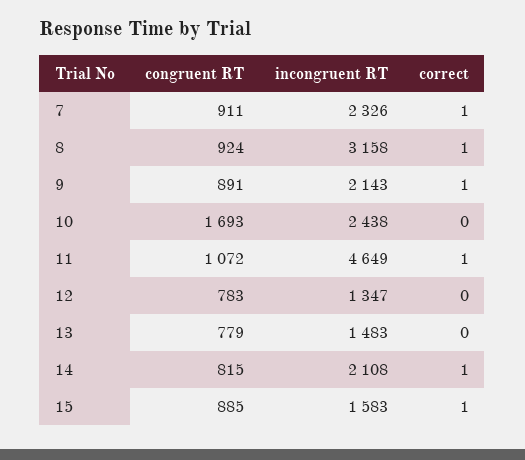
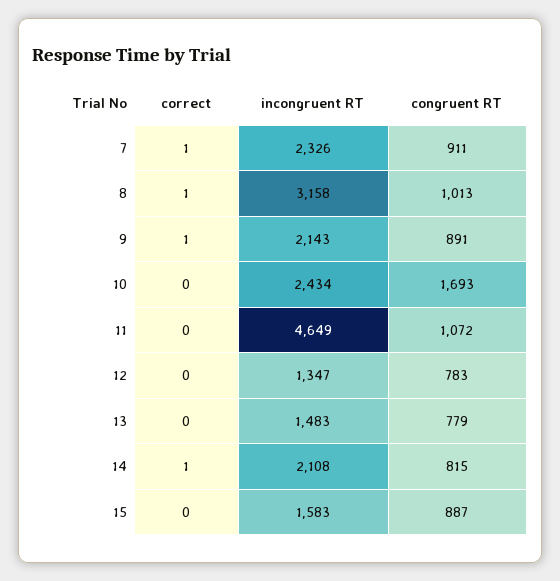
  {
    "congruent RT": {
      "7": 911,
-     "8": 924,
+     "8": 1013,
      "9": 891,
      "10": 1693,
      "11": 1072,
      "12": 783,
      "13": 779,
      "14": 815,
-     "15": 885
+     "15": 887
    },
    "incongruent RT": {
      "7": 2326,
      "8": 3158,
      "9": 2143,
-     "10": 2438,
+     "10": 2434,
      "11": 4649,
      "12": 1347,
      "13": 1483,
      "14": 2108,
      "15": 1583
    },
    "correct": {
      "7": 1,
      "8": 1,
      "9": 1,
      "10": 0,
-     "11": 1,
+     "11": 0,
      "12": 0,
      "13": 0,
      "14": 1,
-     "15": 1
+     "15": 0
    }
  }

